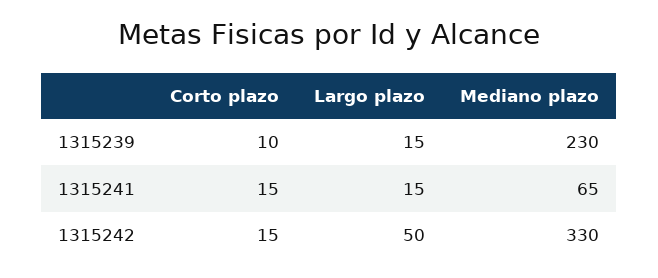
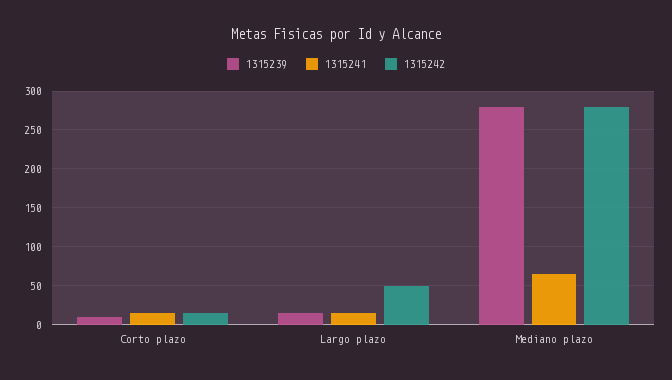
  {
    "1315239": {
      "Corto plazo": 10,
      "Largo plazo": 15,
-     "Mediano plazo": 230
+     "Mediano plazo": 280
    },
    "1315241": {
      "Corto plazo": 15,
      "Largo plazo": 15,
      "Mediano plazo": 65
    },
    "1315242": {
      "Corto plazo": 15,
      "Largo plazo": 50,
-     "Mediano plazo": 330
+     "Mediano plazo": 280
    }
  }

